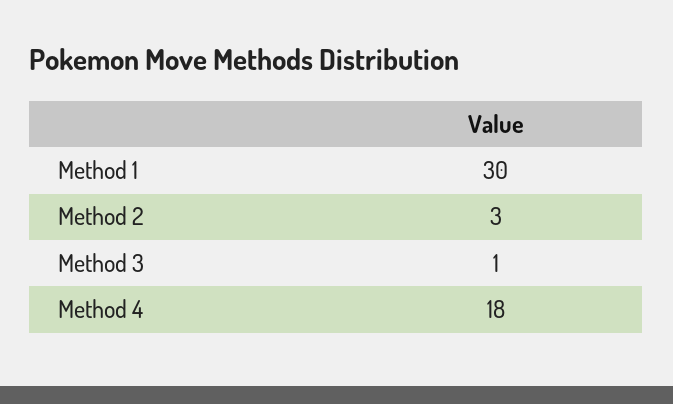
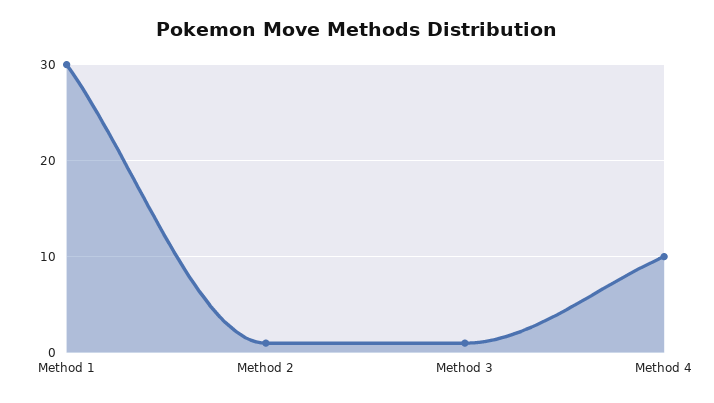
  {
    "Method 1": 30,
-   "Method 2": 3,
+   "Method 2": 1,
    "Method 3": 1,
-   "Method 4": 18
+   "Method 4": 10
  }

